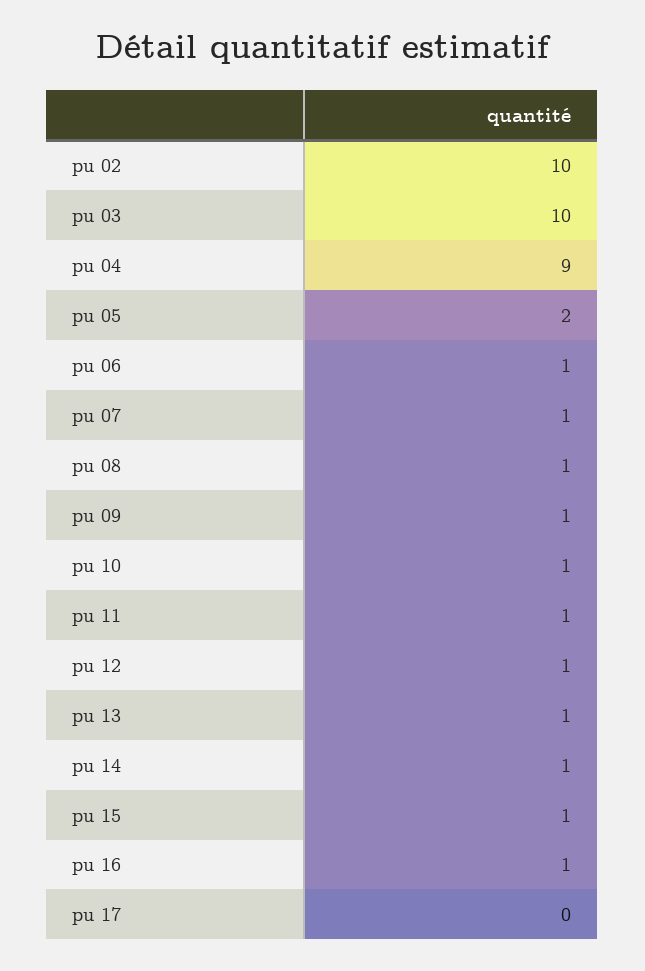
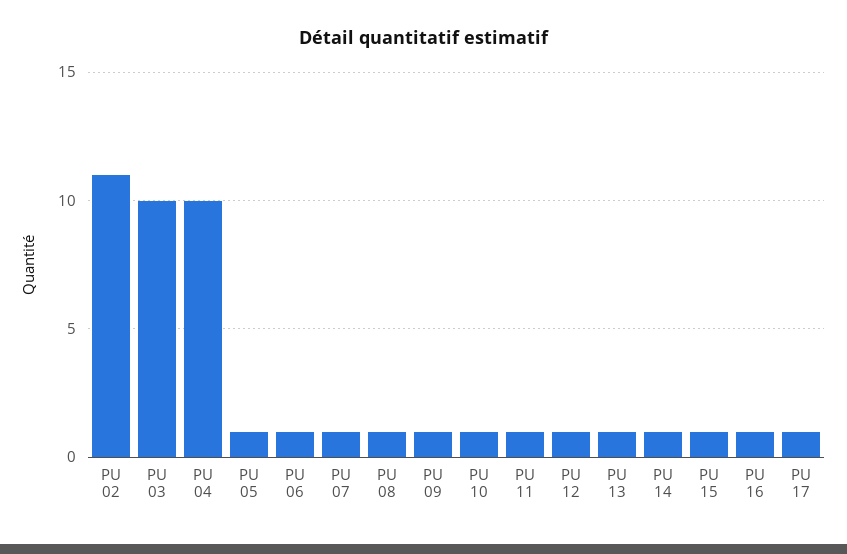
  {
-   "pu 02": 10,
+   "pu 02": 11,
    "pu 03": 10,
-   "pu 04": 9,
+   "pu 04": 10,
-   "pu 05": 2,
+   "pu 05": 1,
    "pu 06": 1,
    "pu 07": 1,
    "pu 08": 1,
    "pu 09": 1,
    "pu 10": 1,
    "pu 11": 1,
    "pu 12": 1,
    "pu 13": 1,
    "pu 14": 1,
    "pu 15": 1,
    "pu 16": 1,
-   "pu 17": 0
+   "pu 17": 1
  }

